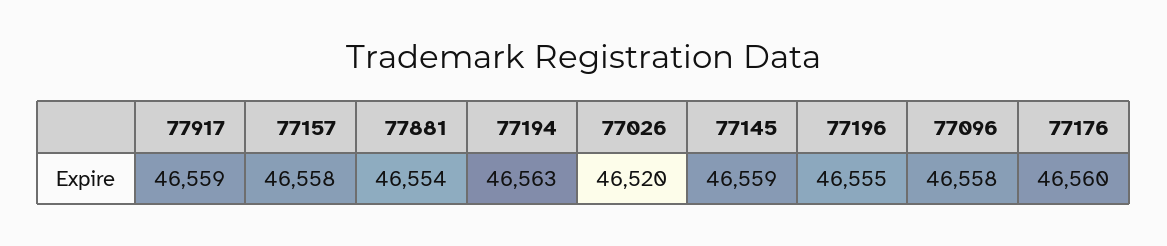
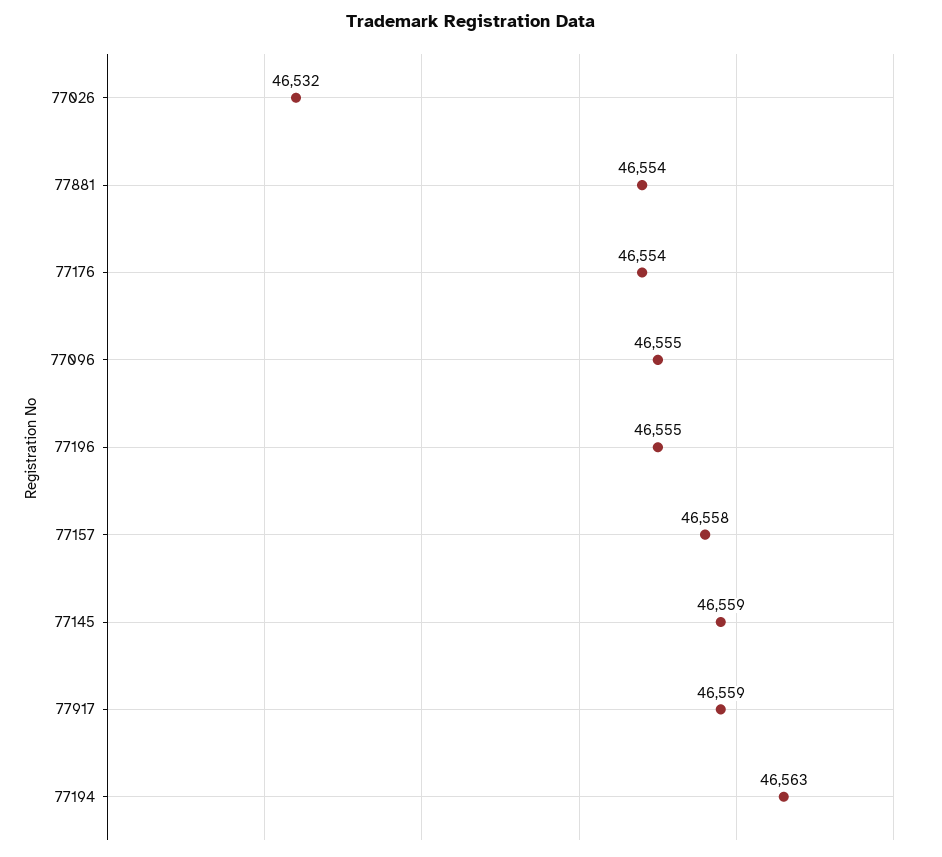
  {
    "77917": 46559,
    "77157": 46558,
    "77881": 46554,
    "77194": 46563,
-   "77026": 46520,
+   "77026": 46532,
    "77145": 46559,
    "77196": 46555,
-   "77096": 46558,
+   "77096": 46555,
-   "77176": 46560
+   "77176": 46554
  }

